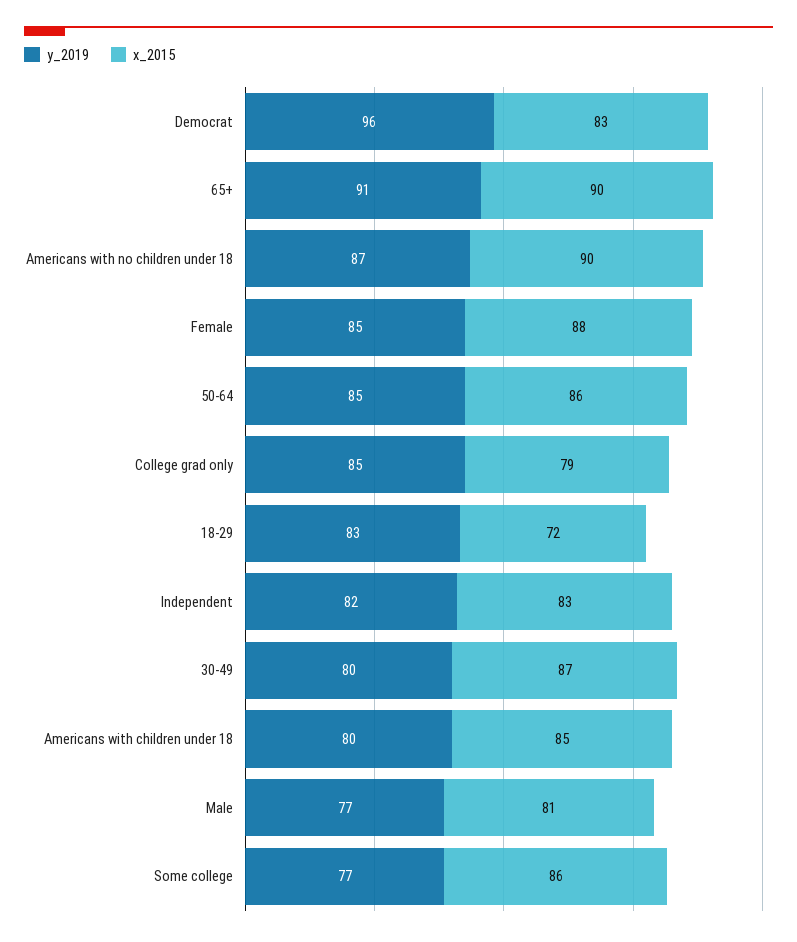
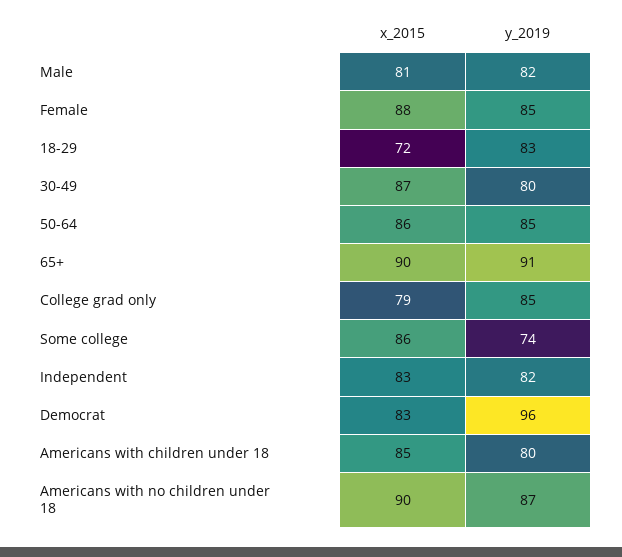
  {
    "y_2019": {
      "Democrat": 96,
      "65+": 91,
      "Americans with no children under 18": 87,
      "Female": 85,
      "50-64": 85,
      "College grad only": 85,
      "18-29": 83,
      "Independent": 82,
      "30-49": 80,
      "Americans with children under 18": 80,
-     "Male": 77,
+     "Male": 82,
-     "Some college": 77
+     "Some college": 74
    },
    "x_2015": {
      "Democrat": 83,
      "65+": 90,
      "Americans with no children under 18": 90,
      "Female": 88,
      "50-64": 86,
      "College grad only": 79,
      "18-29": 72,
      "Independent": 83,
      "30-49": 87,
      "Americans with children under 18": 85,
      "Male": 81,
      "Some college": 86
    }
  }

